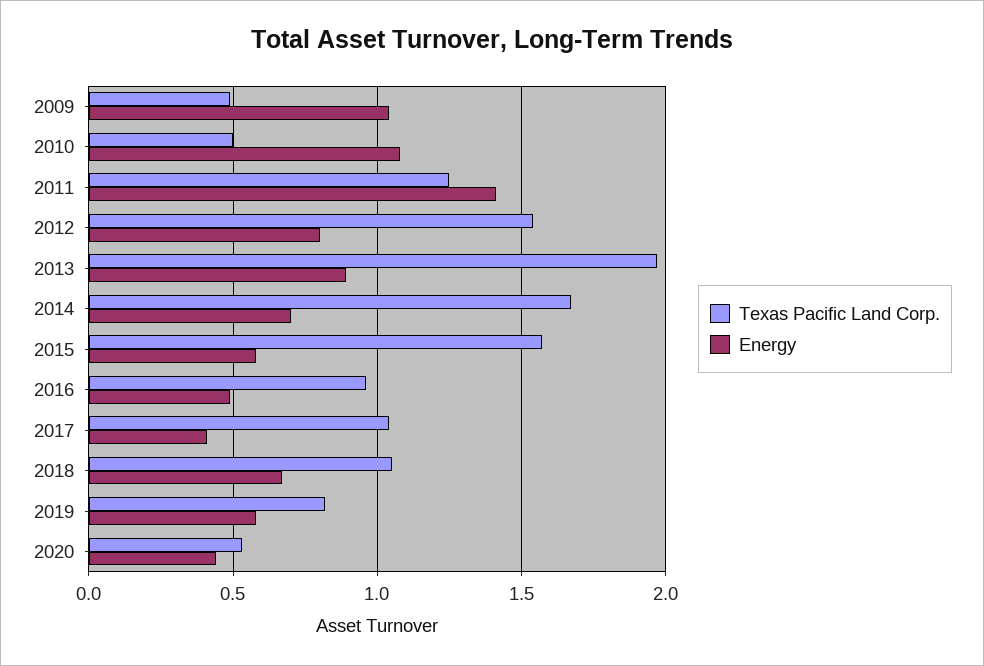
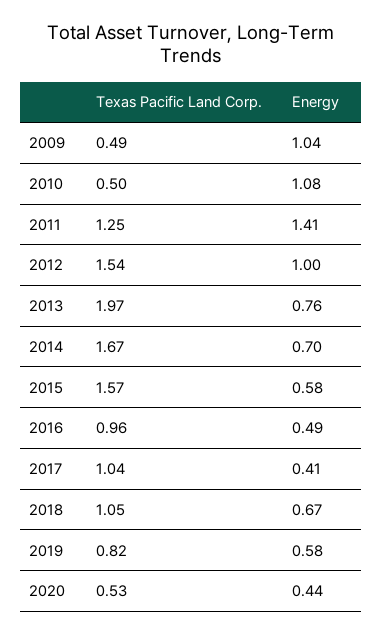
  {
    "Texas Pacific Land Corp.": {
      "2009": 0.49,
      "2010": 0.5,
      "2011": 1.25,
      "2012": 1.54,
      "2013": 1.97,
      "2014": 1.67,
      "2015": 1.57,
      "2016": 0.96,
      "2017": 1.04,
      "2018": 1.05,
      "2019": 0.82,
      "2020": 0.53
    },
    "Energy": {
      "2009": 1.04,
      "2010": 1.08,
      "2011": 1.41,
-     "2012": 0.8,
+     "2012": 1,
-     "2013": 0.9,
+     "2013": 0.76,
      "2014": 0.7,
      "2015": 0.58,
      "2016": 0.49,
      "2017": 0.41,
      "2018": 0.67,
      "2019": 0.58,
      "2020": 0.44
    }
  }

